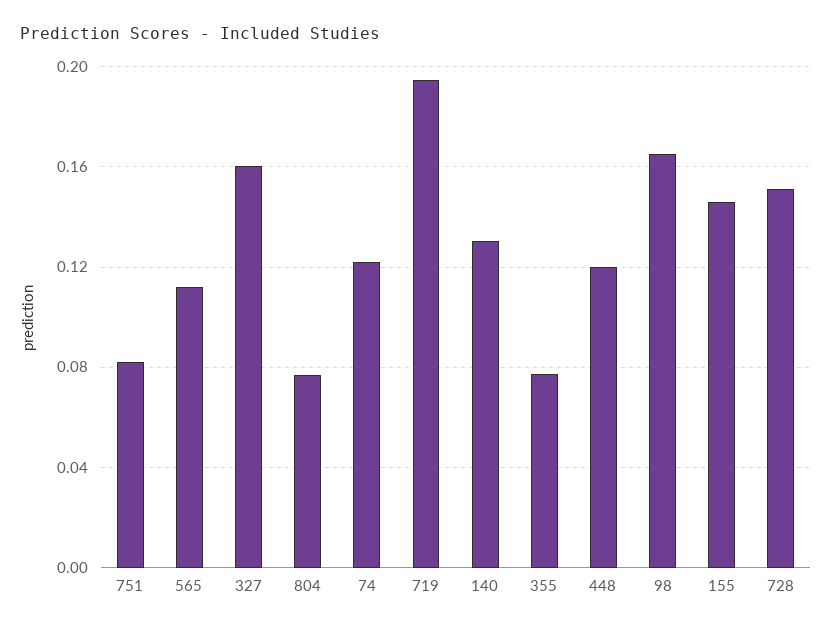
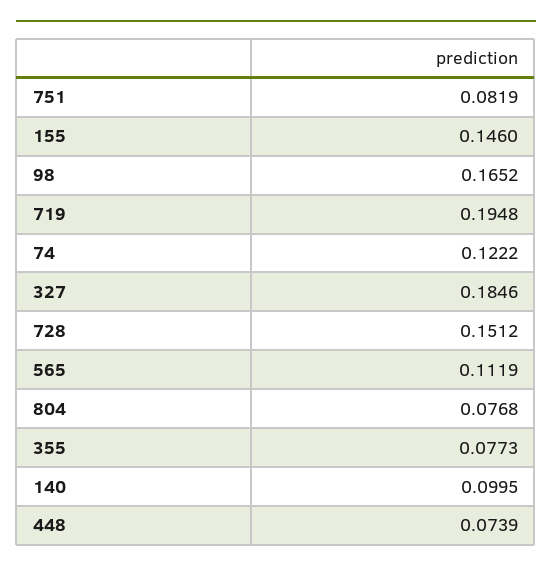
  {
    "751": 0.0819,
    "565": 0.1119,
-   "327": 0.16,
+   "327": 0.1846,
    "804": 0.0768,
    "74": 0.1222,
    "719": 0.1948,
-   "140": 0.13,
+   "140": 0.0995,
    "355": 0.0773,
-   "448": 0.12,
+   "448": 0.0739,
    "98": 0.1652,
    "155": 0.146,
    "728": 0.1512
  }

